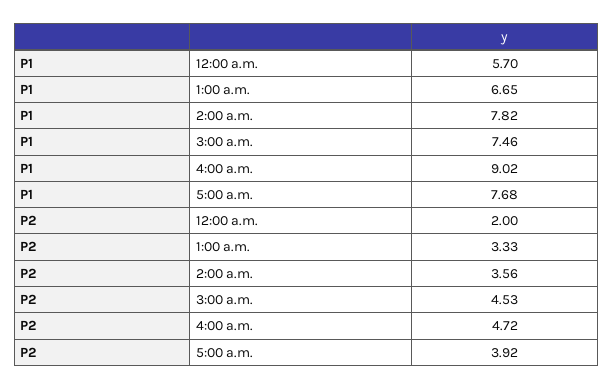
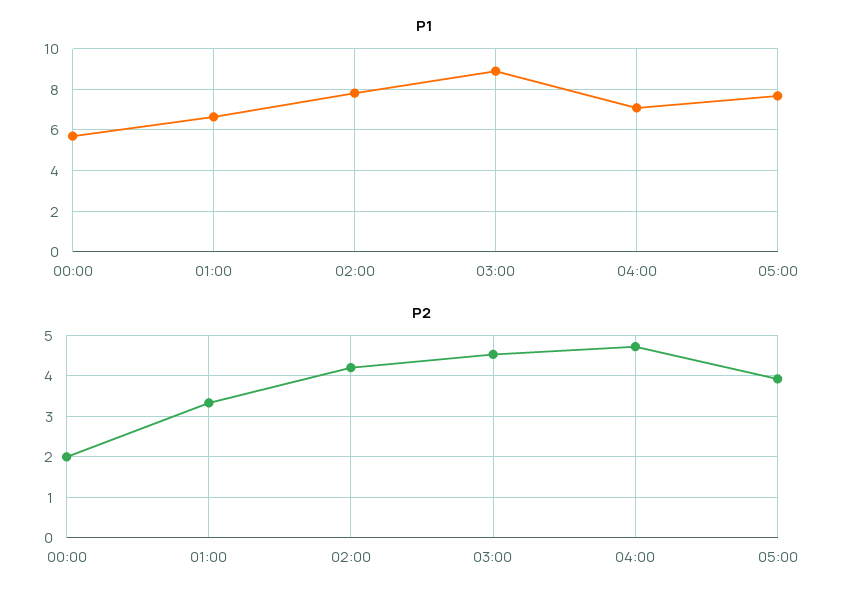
  {
    "P1": {
      "12:00 a.m.": 5.7,
      "1:00 a.m.": 6.65,
      "2:00 a.m.": 7.82,
-     "3:00 a.m.": 7.46,
+     "3:00 a.m.": 9,
-     "4:00 a.m.": 9.02,
+     "4:00 a.m.": 7,
      "5:00 a.m.": 7.68
    },
    "P2": {
      "12:00 a.m.": 2,
      "1:00 a.m.": 3.33,
-     "2:00 a.m.": 3.56,
+     "2:00 a.m.": 4.2,
      "3:00 a.m.": 4.53,
      "4:00 a.m.": 4.72,
      "5:00 a.m.": 3.92
    }
  }

